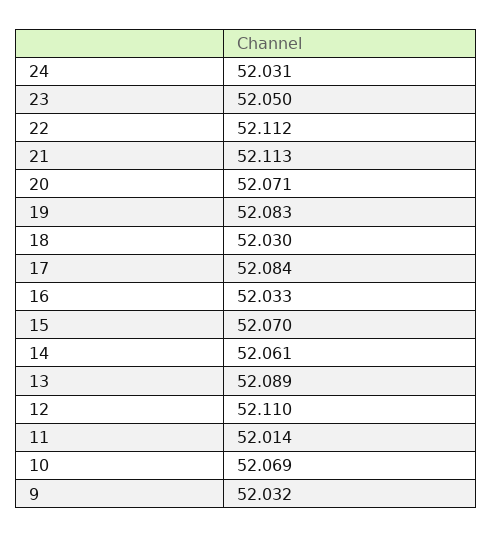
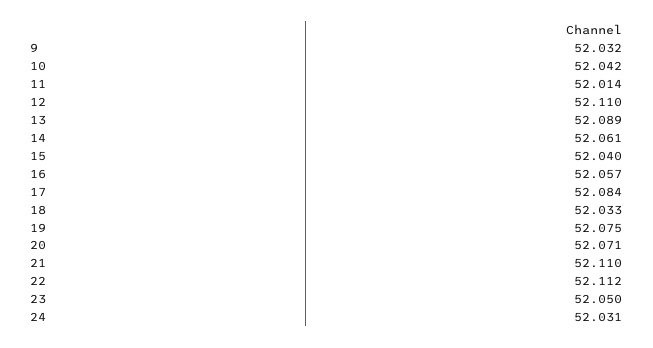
  {
    "24": 52.031,
    "23": 52.05,
    "22": 52.112,
-   "21": 52.113,
+   "21": 52.11,
    "20": 52.071,
-   "19": 52.083,
+   "19": 52.075,
-   "18": 52.03,
+   "18": 52.033,
    "17": 52.084,
-   "16": 52.033,
+   "16": 52.057,
-   "15": 52.07,
+   "15": 52.04,
    "14": 52.061,
    "13": 52.089,
    "12": 52.11,
    "11": 52.014,
-   "10": 52.069,
+   "10": 52.042,
    "9": 52.032
  }

